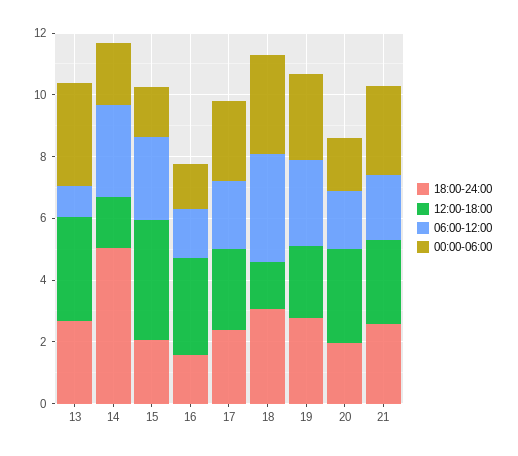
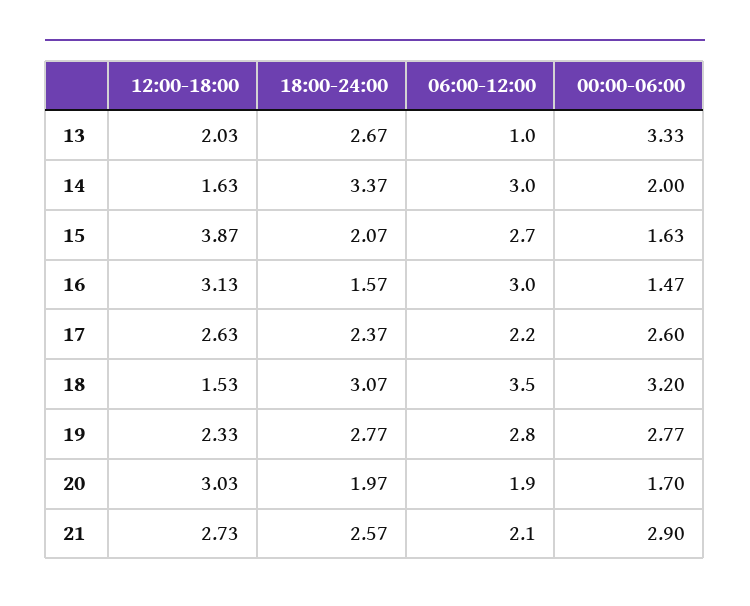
  {
    "18:00-24:00": {
      "13": 2.67,
-     "14": 5,
+     "14": 3.37,
      "15": 2.07,
      "16": 1.57,
      "17": 2.37,
      "18": 3.07,
      "19": 2.77,
      "20": 1.97,
      "21": 2.57
    },
    "12:00-18:00": {
-     "13": 3.5,
+     "13": 2.03,
      "14": 1.63,
      "15": 3.87,
      "16": 3.13,
      "17": 2.63,
      "18": 1.53,
      "19": 2.33,
      "20": 3.03,
      "21": 2.73
    },
    "06:00-12:00": {
      "13": 1,
      "14": 3,
      "15": 2.7,
-     "16": 1.5,
+     "16": 3,
      "17": 2.2,
      "18": 3.5,
      "19": 2.8,
      "20": 1.9,
      "21": 2.1
    },
    "00:00-06:00": {
      "13": 3.33,
      "14": 2,
      "15": 1.63,
      "16": 1.47,
      "17": 2.6,
      "18": 3.2,
      "19": 2.77,
      "20": 1.7,
      "21": 2.9
    }
  }

